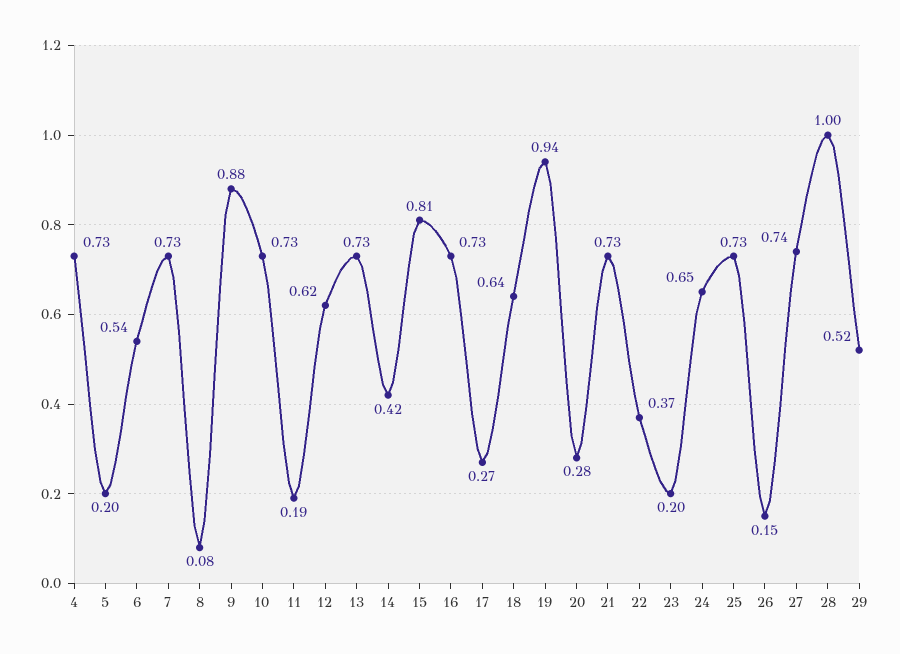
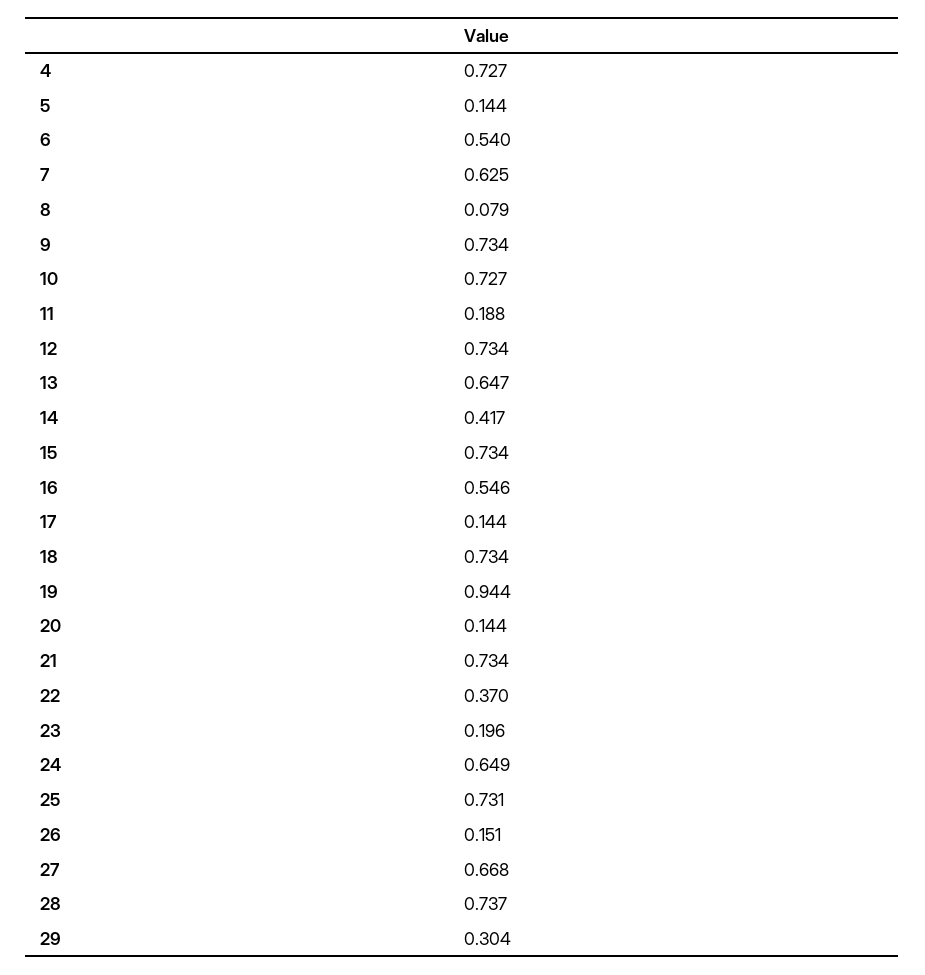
  {
    "4": 0.727,
-   "5": 0.2,
+   "5": 0.144,
    "6": 0.54,
-   "7": 0.73,
+   "7": 0.625,
    "8": 0.079,
-   "9": 0.88,
+   "9": 0.734,
    "10": 0.727,
    "11": 0.188,
-   "12": 0.62,
+   "12": 0.734,
-   "13": 0.73,
+   "13": 0.647,
    "14": 0.417,
-   "15": 0.81,
+   "15": 0.734,
-   "16": 0.73,
+   "16": 0.546,
-   "17": 0.27,
+   "17": 0.144,
-   "18": 0.64,
+   "18": 0.734,
    "19": 0.944,
-   "20": 0.28,
+   "20": 0.144,
    "21": 0.734,
    "22": 0.37,
    "23": 0.196,
    "24": 0.649,
    "25": 0.731,
    "26": 0.151,
-   "27": 0.74,
+   "27": 0.668,
-   "28": 1,
+   "28": 0.737,
-   "29": 0.52
+   "29": 0.304
  }

